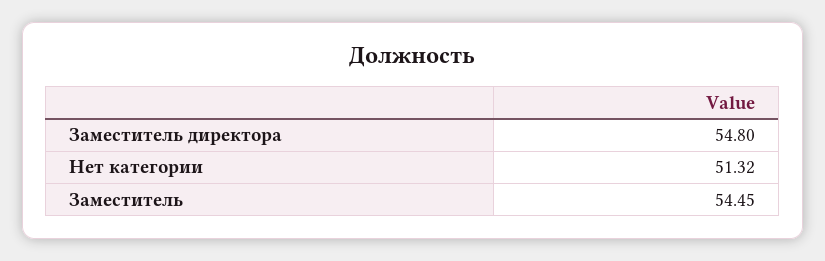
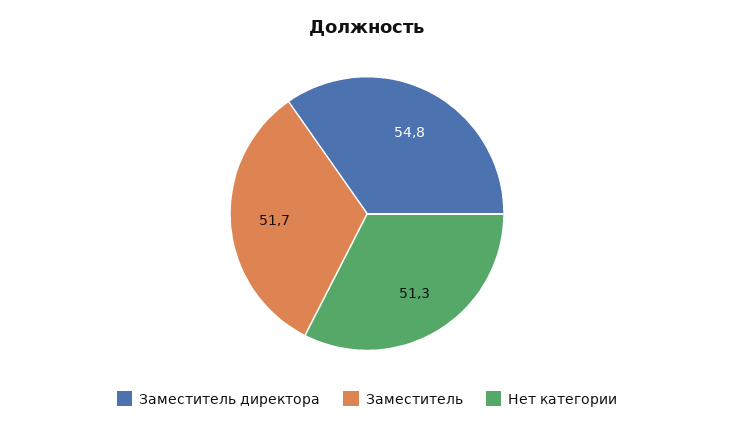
  {
    "Заместитель директора": 54.8,
    "Нет категории": 51.32,
-   "Заместитель": 54.45
+   "Заместитель": 51.7
  }

